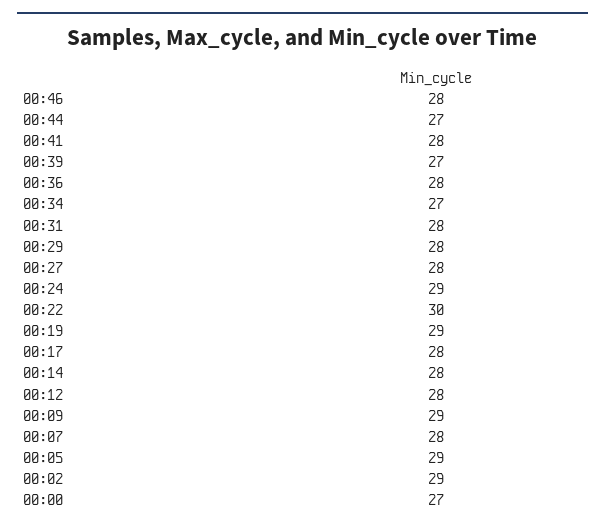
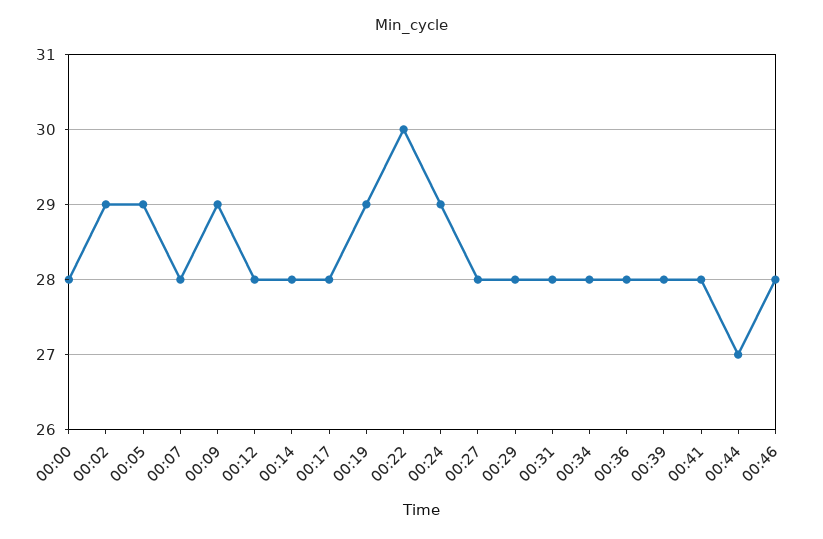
  {
    "00:46": 28,
    "00:44": 27,
    "00:41": 28,
-   "00:39": 27,
+   "00:39": 28,
    "00:36": 28,
-   "00:34": 27,
+   "00:34": 28,
    "00:31": 28,
    "00:29": 28,
    "00:27": 28,
    "00:24": 29,
    "00:22": 30,
    "00:19": 29,
    "00:17": 28,
    "00:14": 28,
    "00:12": 28,
    "00:09": 29,
    "00:07": 28,
    "00:05": 29,
    "00:02": 29,
-   "00:00": 27
+   "00:00": 28
  }

